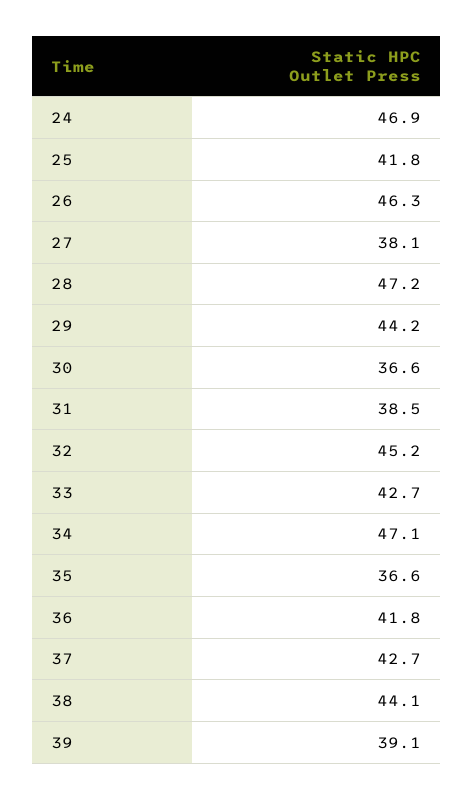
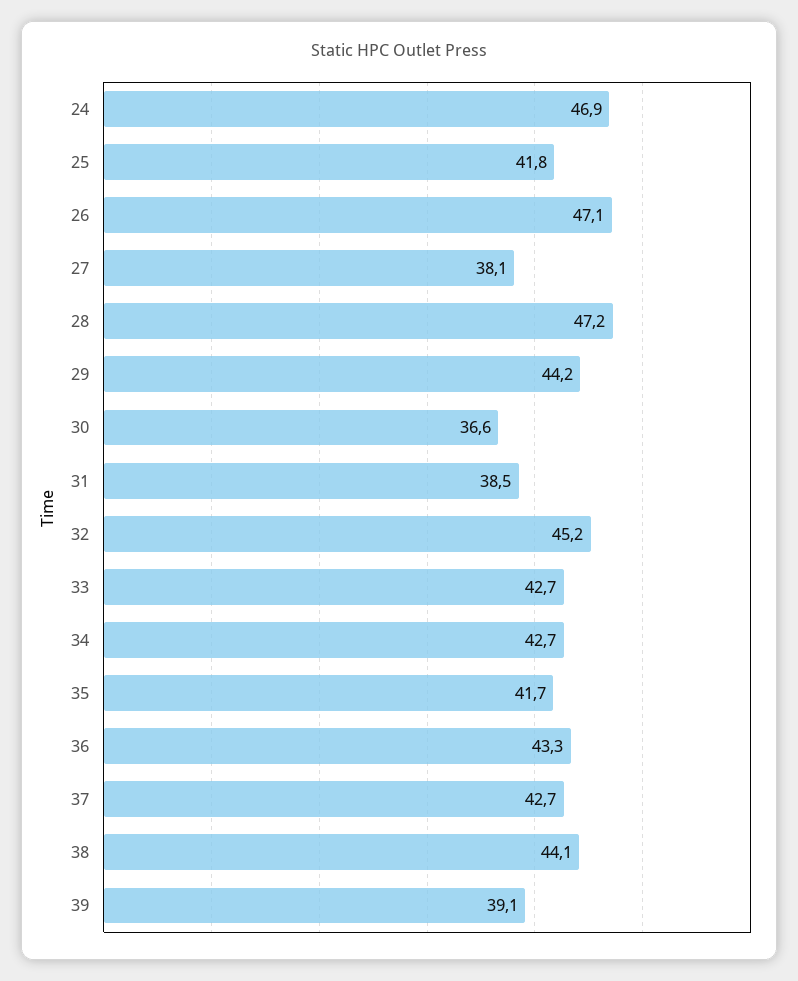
  {
    "24": 46.9,
    "25": 41.8,
-   "26": 46.3,
+   "26": 47.1,
    "27": 38.1,
    "28": 47.2,
    "29": 44.2,
    "30": 36.6,
    "31": 38.5,
    "32": 45.2,
    "33": 42.7,
-   "34": 47.1,
+   "34": 42.7,
-   "35": 36.6,
+   "35": 41.7,
-   "36": 41.8,
+   "36": 43.3,
    "37": 42.7,
    "38": 44.1,
    "39": 39.1
  }

